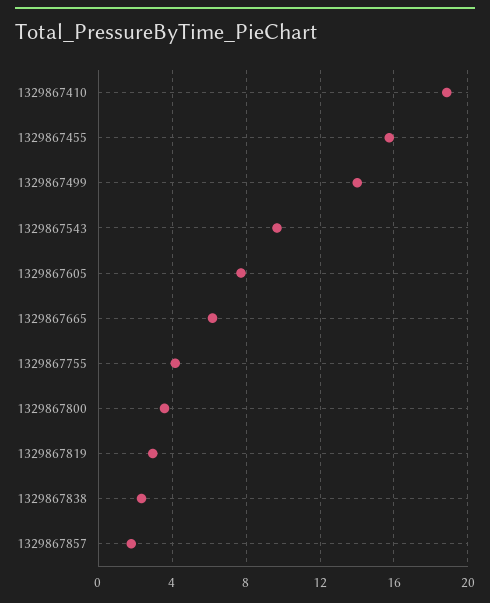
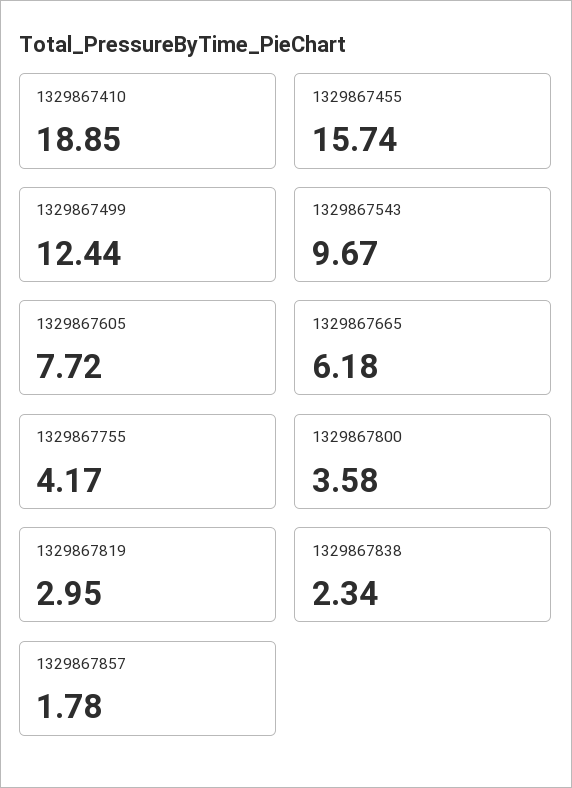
  {
    "1329867410": 18.85,
    "1329867455": 15.74,
-   "1329867499": 14,
+   "1329867499": 12.44,
    "1329867543": 9.67,
    "1329867605": 7.72,
    "1329867665": 6.18,
    "1329867755": 4.17,
    "1329867800": 3.58,
    "1329867819": 2.95,
    "1329867838": 2.34,
    "1329867857": 1.78
  }

